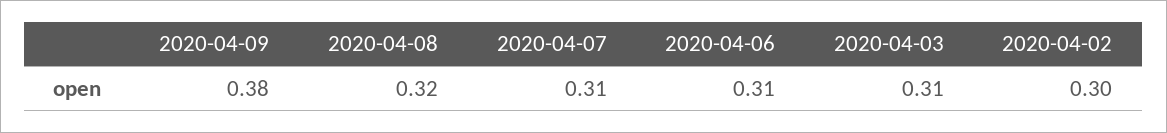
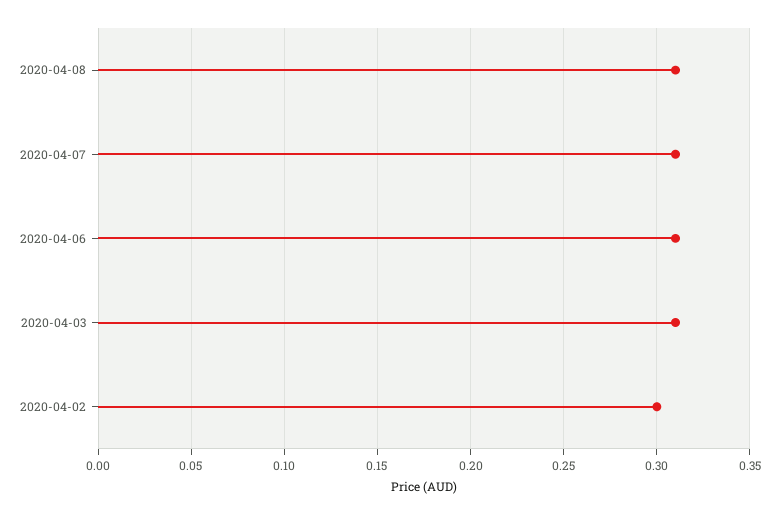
  {
-   "2020-04-09": 0.38,
-   "2020-04-08": 0.32,
+   "2020-04-08": 0.31,
    "2020-04-07": 0.31,
    "2020-04-06": 0.31,
    "2020-04-03": 0.31,
    "2020-04-02": 0.3
  }

